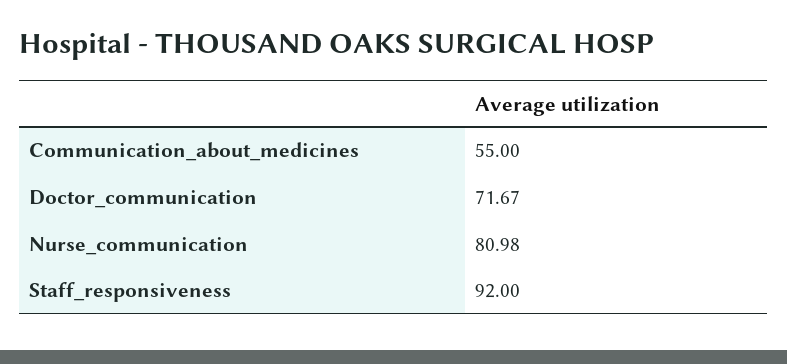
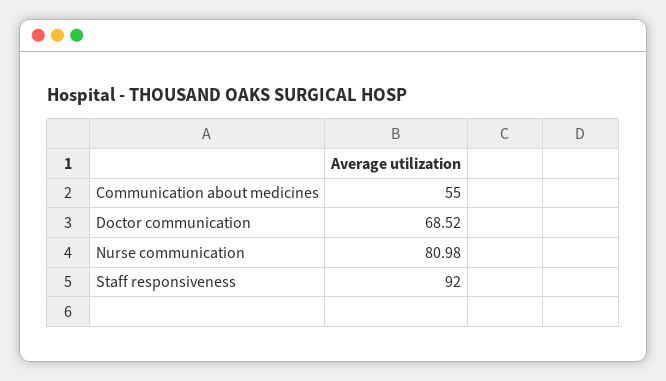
  {
    "Communication_about_medicines": 55,
-   "Doctor_communication": 71.67,
+   "Doctor_communication": 68.52,
    "Nurse_communication": 80.98,
    "Staff_responsiveness": 92
  }

